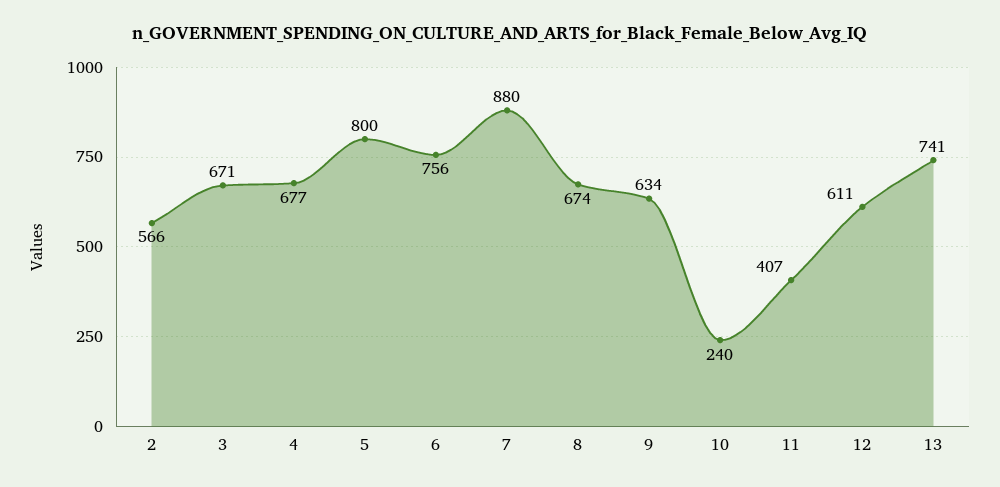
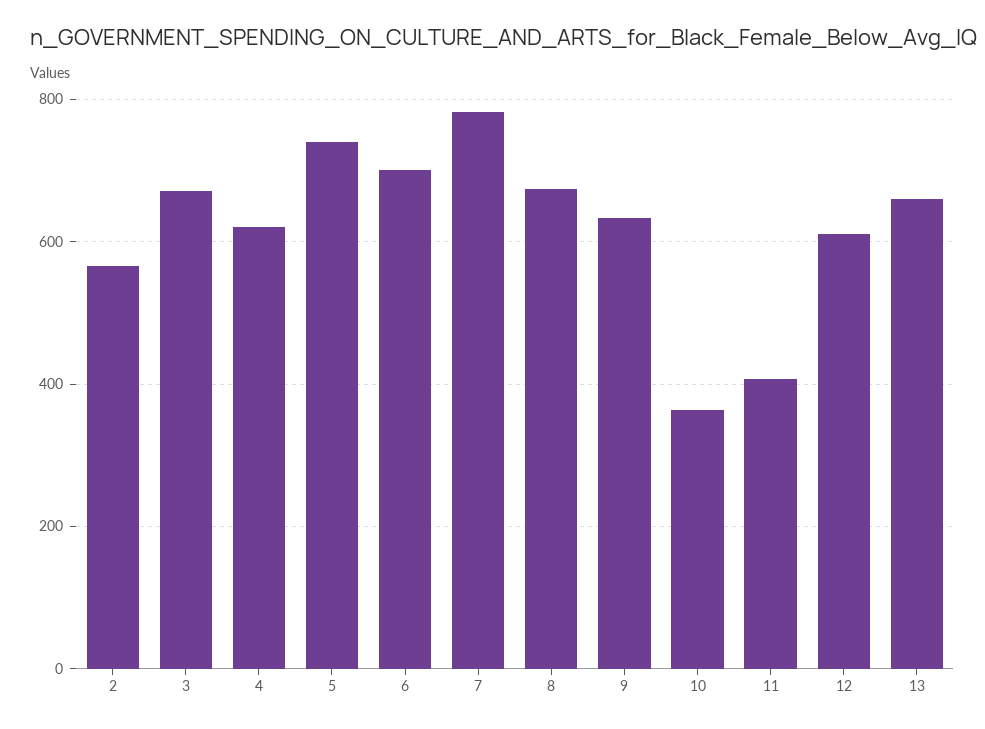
  {
    "2": 566,
    "3": 671,
-   "4": 677,
+   "4": 620,
-   "5": 800,
+   "5": 740,
-   "6": 756,
+   "6": 700,
-   "7": 880,
+   "7": 780,
    "8": 674,
    "9": 634,
-   "10": 240,
+   "10": 360,
    "11": 407,
    "12": 611,
-   "13": 741
+   "13": 660
  }

